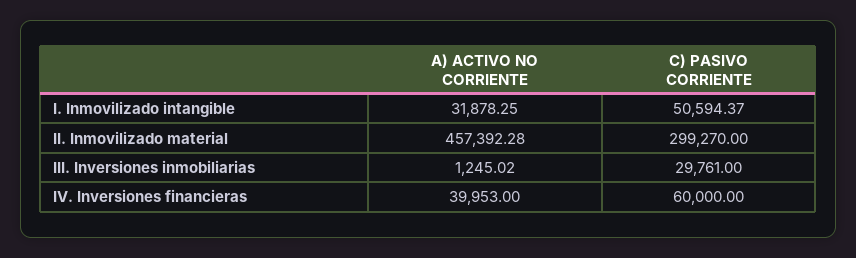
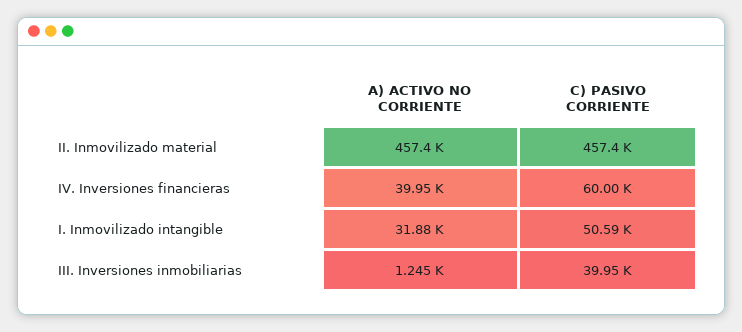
  {
    "A) ACTIVO NO CORRIENTE": {
      "I. Inmovilizado intangible": 31878.25,
      "II. Inmovilizado material": 457392.28,
      "III. Inversiones inmobiliarias": 1245.02,
      "IV. Inversiones financieras": 39953
    },
    "C) PASIVO CORRIENTE": {
      "I. Inmovilizado intangible": 50594.37,
-     "II. Inmovilizado material": 299270,
+     "II. Inmovilizado material": 457400,
-     "III. Inversiones inmobiliarias": 29761,
+     "III. Inversiones inmobiliarias": 39950,
      "IV. Inversiones financieras": 60000
    }
  }

